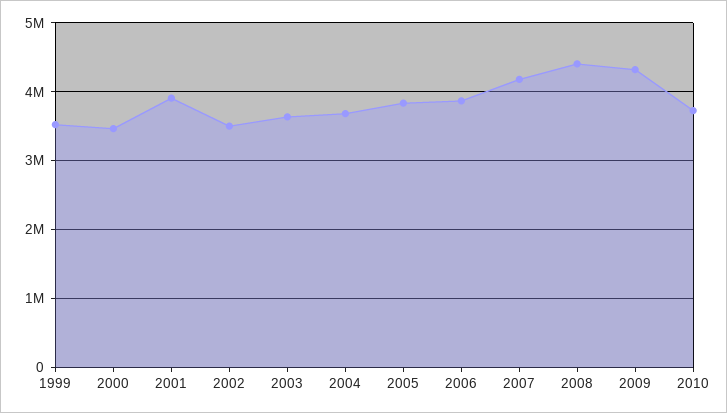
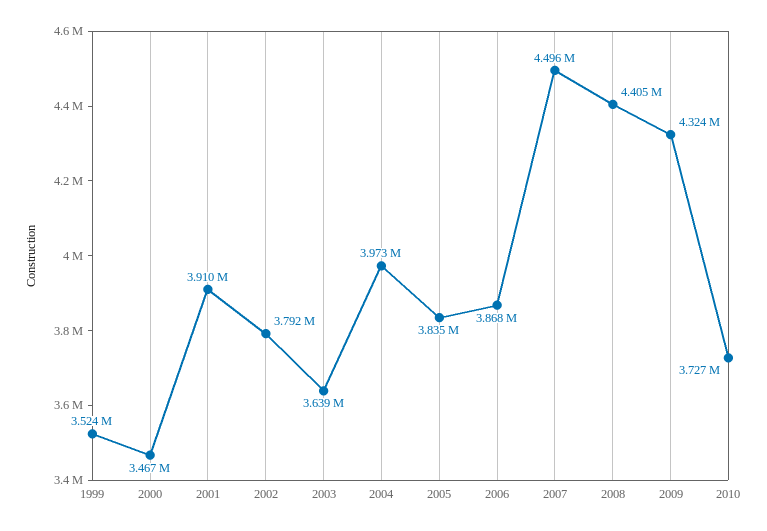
  {
    "1999": 3524000,
    "2000": 3467000,
    "2001": 3910000,
-   "2002": 3500000,
+   "2002": 3792000,
    "2003": 3639000,
-   "2004": 3700000,
+   "2004": 3973000,
    "2005": 3835000,
    "2006": 3868000,
-   "2007": 4200000,
+   "2007": 4496000,
    "2008": 4405000,
    "2009": 4324000,
    "2010": 3727000
  }

